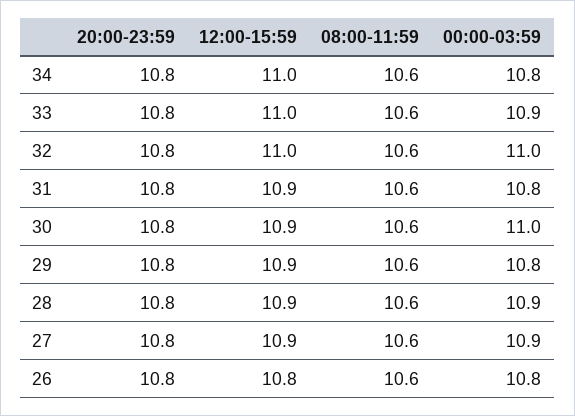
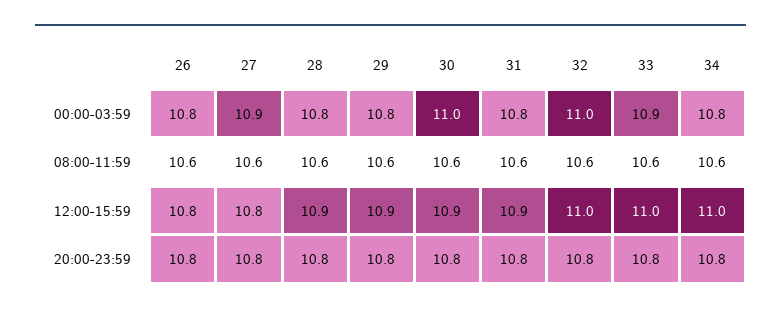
  {
    "20:00-23:59": {
      "34": 10.8,
      "33": 10.8,
      "32": 10.8,
      "31": 10.8,
      "30": 10.8,
      "29": 10.8,
      "28": 10.8,
      "27": 10.8,
      "26": 10.8
    },
    "12:00-15:59": {
      "34": 11,
      "33": 11,
      "32": 11,
      "31": 10.9,
      "30": 10.9,
      "29": 10.9,
      "28": 10.9,
-     "27": 10.9,
+     "27": 10.8,
      "26": 10.8
    },
    "08:00-11:59": {
      "34": 10.6,
      "33": 10.6,
      "32": 10.6,
      "31": 10.6,
      "30": 10.6,
      "29": 10.6,
      "28": 10.6,
      "27": 10.6,
      "26": 10.6
    },
    "00:00-03:59": {
      "34": 10.8,
      "33": 10.9,
      "32": 11,
      "31": 10.8,
      "30": 11,
      "29": 10.8,
-     "28": 10.9,
+     "28": 10.8,
      "27": 10.9,
      "26": 10.8
    }
  }

